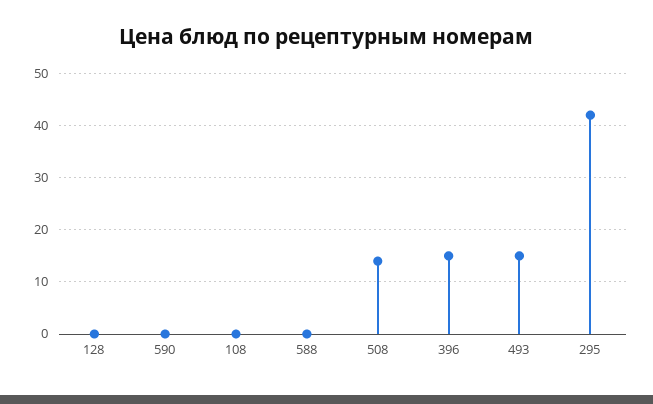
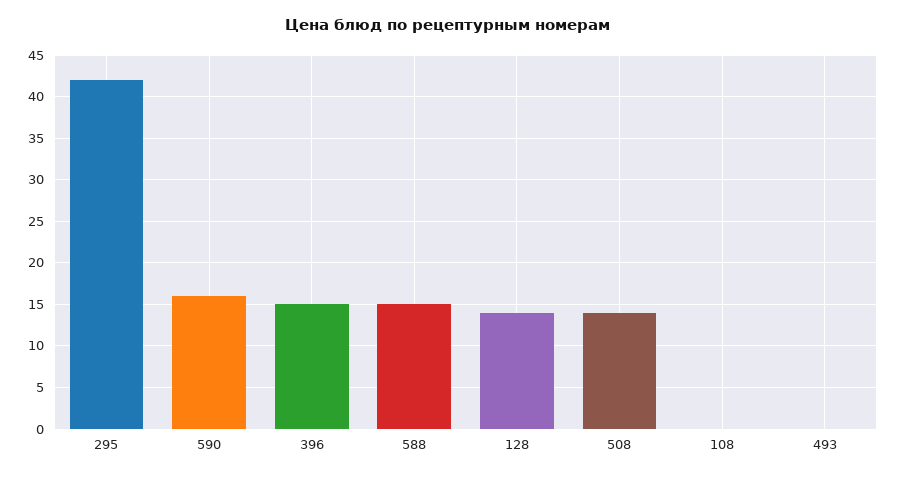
  {
-   "128": 0,
+   "128": 14,
-   "590": 0,
+   "590": 16,
    "108": 0,
-   "588": 0,
+   "588": 15,
    "508": 14,
    "396": 15,
-   "493": 15,
+   "493": 0,
    "295": 42
  }

